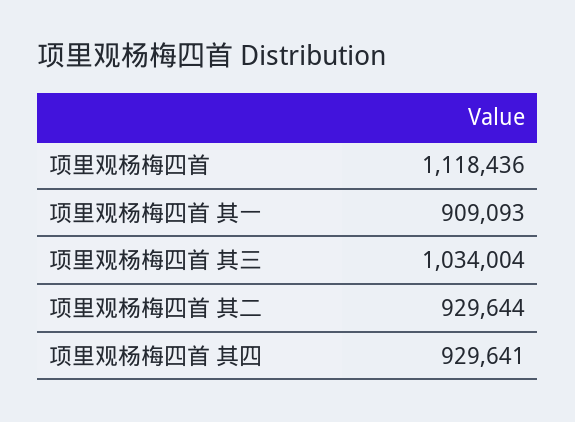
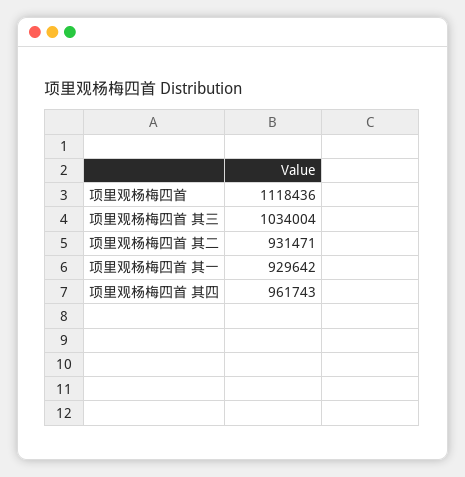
  {
    "项里观杨梅四首": 1118436,
-   "项里观杨梅四首 其一": 909093,
+   "项里观杨梅四首 其一": 929642,
    "项里观杨梅四首 其三": 1034004,
-   "项里观杨梅四首 其二": 929644,
+   "项里观杨梅四首 其二": 931471,
-   "项里观杨梅四首 其四": 929641
+   "项里观杨梅四首 其四": 961743
  }

